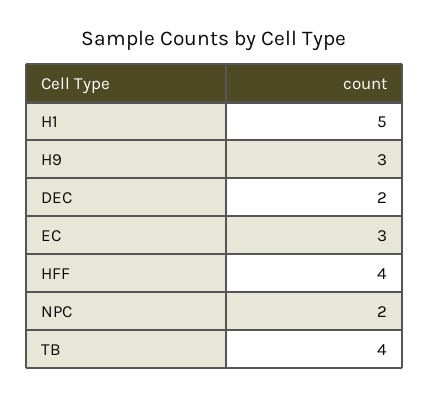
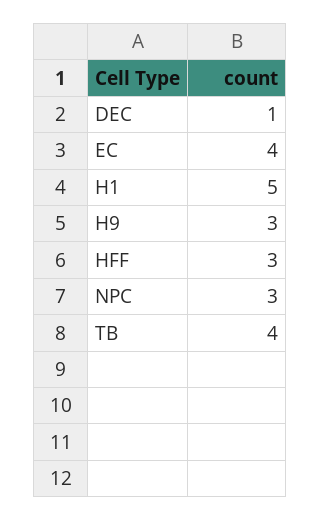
  {
    "H1": 5,
    "H9": 3,
-   "DEC": 2,
+   "DEC": 1,
-   "EC": 3,
+   "EC": 4,
-   "HFF": 4,
+   "HFF": 3,
-   "NPC": 2,
+   "NPC": 3,
    "TB": 4
  }

